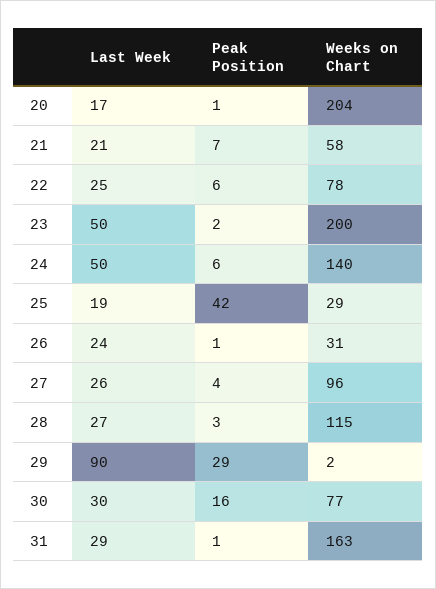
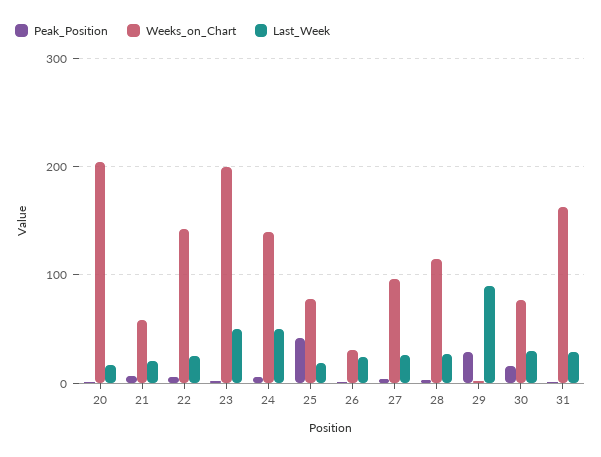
  {
    "Last Week": {
      "20": 17,
      "21": 21,
      "22": 25,
      "23": 50,
      "24": 50,
      "25": 19,
      "26": 24,
      "27": 26,
      "28": 27,
      "29": 90,
      "30": 30,
      "31": 29
    },
    "Peak Position": {
      "20": 1,
      "21": 7,
      "22": 6,
      "23": 2,
      "24": 6,
      "25": 42,
      "26": 1,
      "27": 4,
      "28": 3,
      "29": 29,
      "30": 16,
      "31": 1
    },
    "Weeks on Chart": {
      "20": 204,
      "21": 58,
-     "22": 78,
+     "22": 140,
      "23": 200,
      "24": 140,
-     "25": 29,
+     "25": 80,
      "26": 31,
      "27": 96,
      "28": 115,
      "29": 2,
      "30": 77,
      "31": 163
    }
  }

